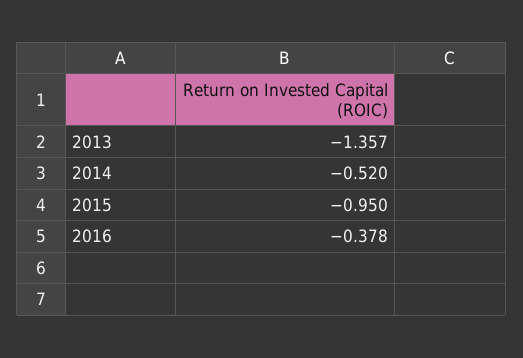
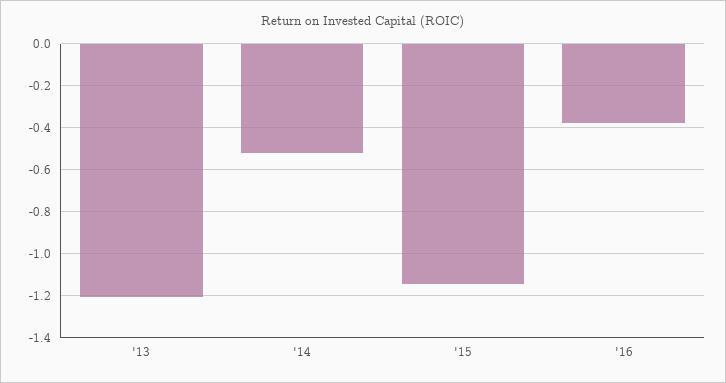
  {
-   "2013": -1.357,
+   "2013": -1.2,
    "2014": -0.52,
-   "2015": -0.95,
+   "2015": -1.15,
    "2016": -0.378
  }

